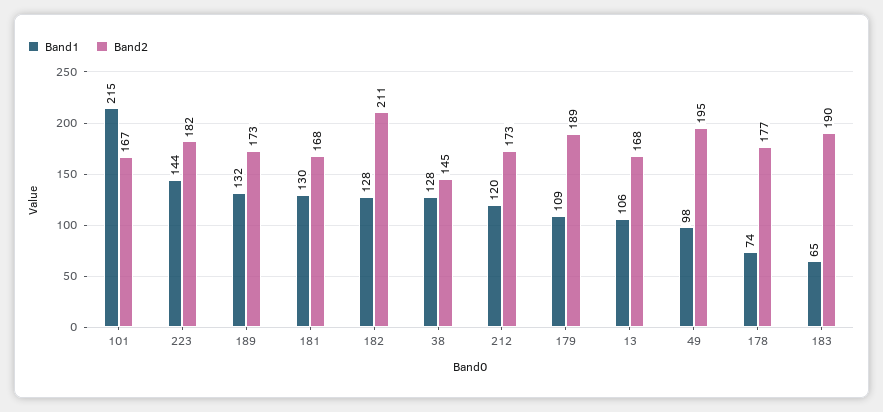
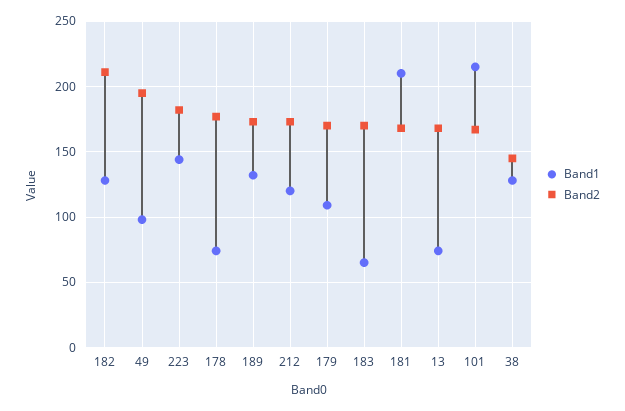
  {
    "Band1": {
      "101": 215,
      "223": 144,
      "189": 132,
-     "181": 130,
+     "181": 210,
      "182": 128,
      "38": 128,
      "212": 120,
      "179": 109,
-     "13": 106,
+     "13": 75,
      "49": 98,
      "178": 74,
      "183": 65
    },
    "Band2": {
      "101": 167,
      "223": 182,
      "189": 173,
      "181": 168,
      "182": 211,
      "38": 145,
      "212": 173,
-     "179": 189,
+     "179": 170,
      "13": 168,
      "49": 195,
      "178": 177,
-     "183": 190
+     "183": 170
    }
  }

